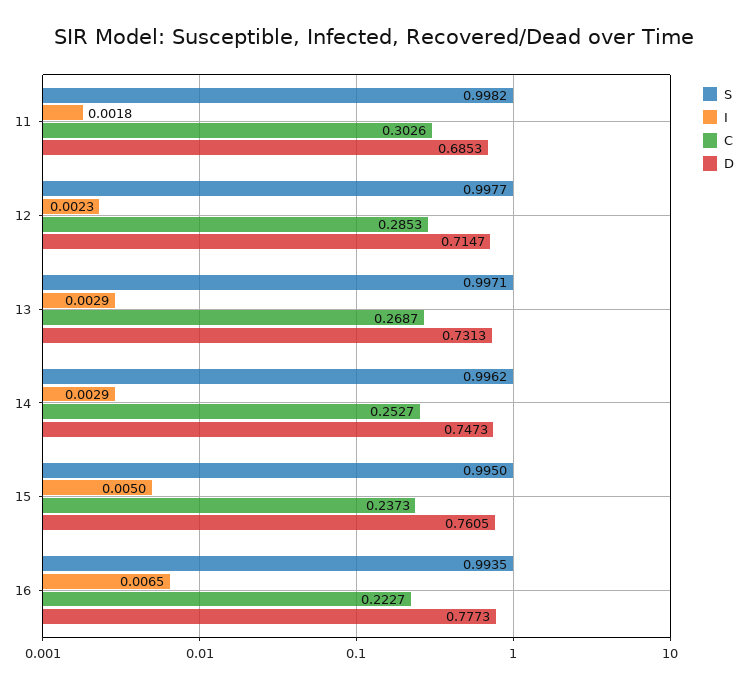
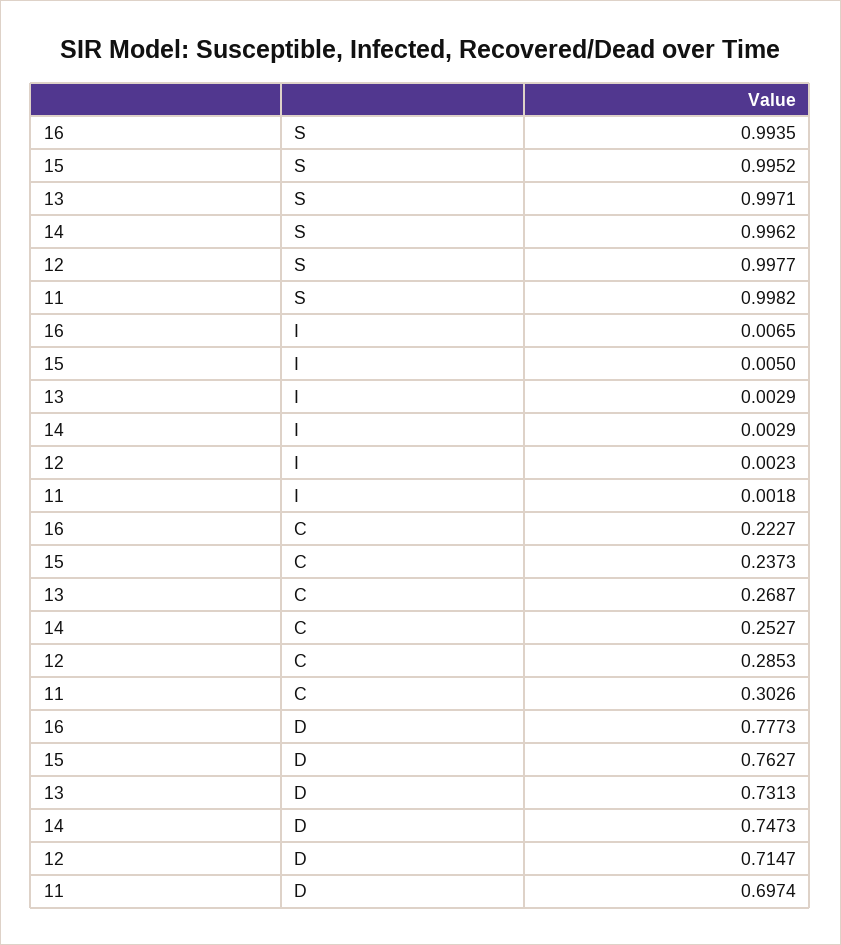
  {
    "S": {
      "11": 0.9982,
      "12": 0.9977,
      "13": 0.9971,
      "14": 0.9962,
-     "15": 0.995,
+     "15": 0.9952,
      "16": 0.9935
    },
    "I": {
      "11": 0.0018,
      "12": 0.0023,
      "13": 0.0029,
      "14": 0.0029,
      "15": 0.005,
      "16": 0.0065
    },
    "C": {
      "11": 0.3026,
      "12": 0.2853,
      "13": 0.2687,
      "14": 0.2527,
      "15": 0.2373,
      "16": 0.2227
    },
    "D": {
-     "11": 0.6853,
+     "11": 0.6974,
      "12": 0.7147,
      "13": 0.7313,
      "14": 0.7473,
-     "15": 0.7605,
+     "15": 0.7627,
      "16": 0.7773
    }
  }

